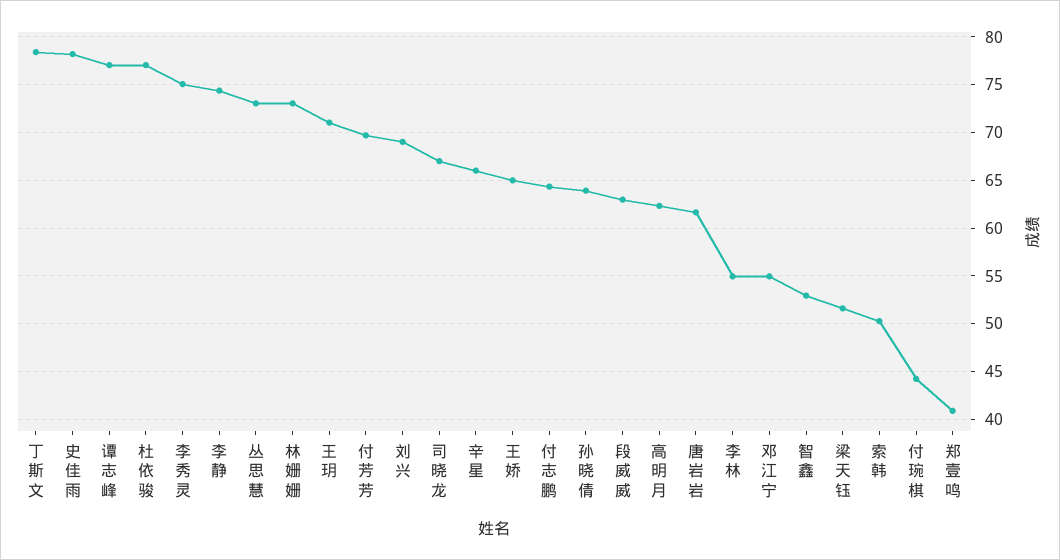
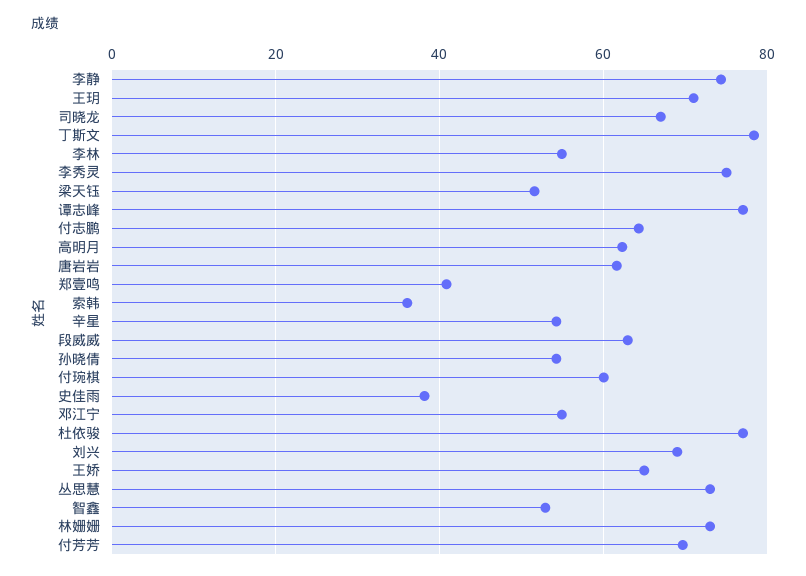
  {
    "丁斯文": 78,
-   "史佳雨": 78,
+   "史佳雨": 38,
    "谭志峰": 77,
    "杜依骏": 77,
    "李秀灵": 75,
    "李静": 74,
    "丛思慧": 73,
    "林姗姗": 73,
    "王玥": 71,
    "付芳芳": 70,
    "刘兴": 69,
    "司晓龙": 67,
-   "辛星": 66,
+   "辛星": 54,
    "王娇": 65,
    "付志鹏": 64,
-   "孙晓倩": 64,
+   "孙晓倩": 54,
    "段威威": 63,
    "高明月": 62,
    "唐岩岩": 62,
    "李林": 55,
    "邓江宁": 55,
    "智鑫": 53,
    "梁天钰": 52,
-   "索韩": 50,
+   "索韩": 36,
-   "付琬棋": 44,
+   "付琬棋": 60,
    "郑壹鸣": 41
  }

